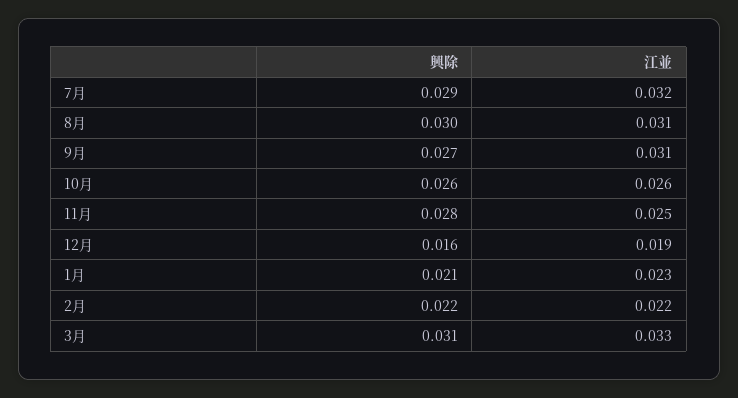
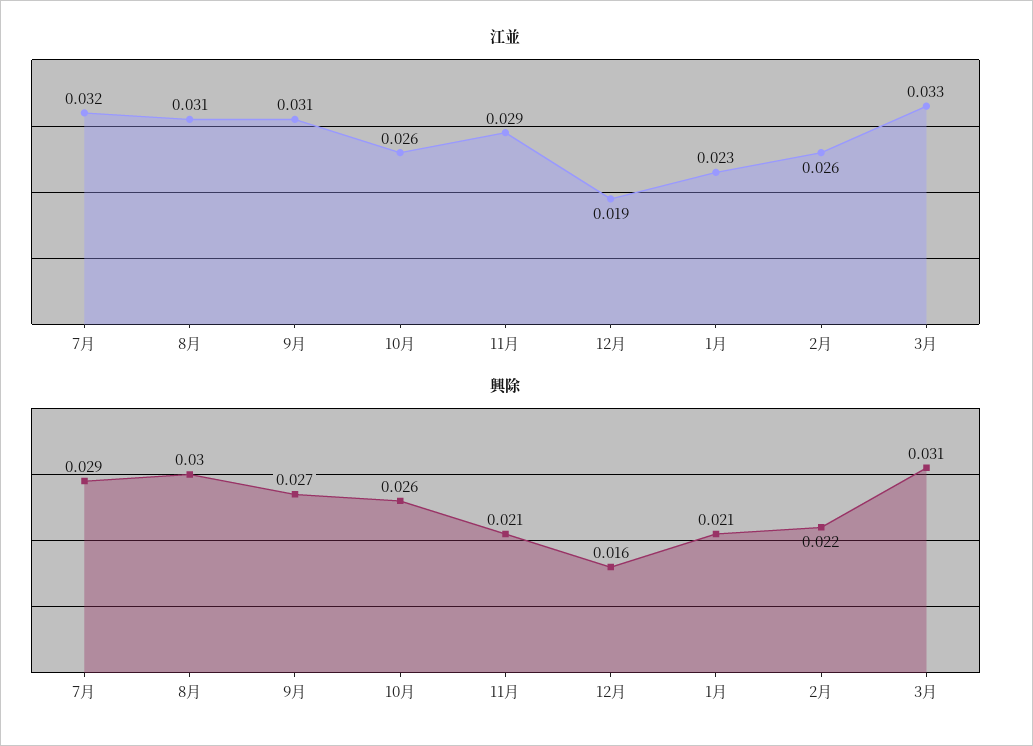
  {
    "興除": {
      "7月": 0.029,
      "8月": 0.03,
      "9月": 0.027,
      "10月": 0.026,
-     "11月": 0.028,
+     "11月": 0.021,
      "12月": 0.016,
      "1月": 0.021,
      "2月": 0.022,
      "3月": 0.031
    },
    "江並": {
      "7月": 0.032,
      "8月": 0.031,
      "9月": 0.031,
      "10月": 0.026,
-     "11月": 0.025,
+     "11月": 0.029,
      "12月": 0.019,
      "1月": 0.023,
-     "2月": 0.022,
+     "2月": 0.026,
      "3月": 0.033
    }
  }

